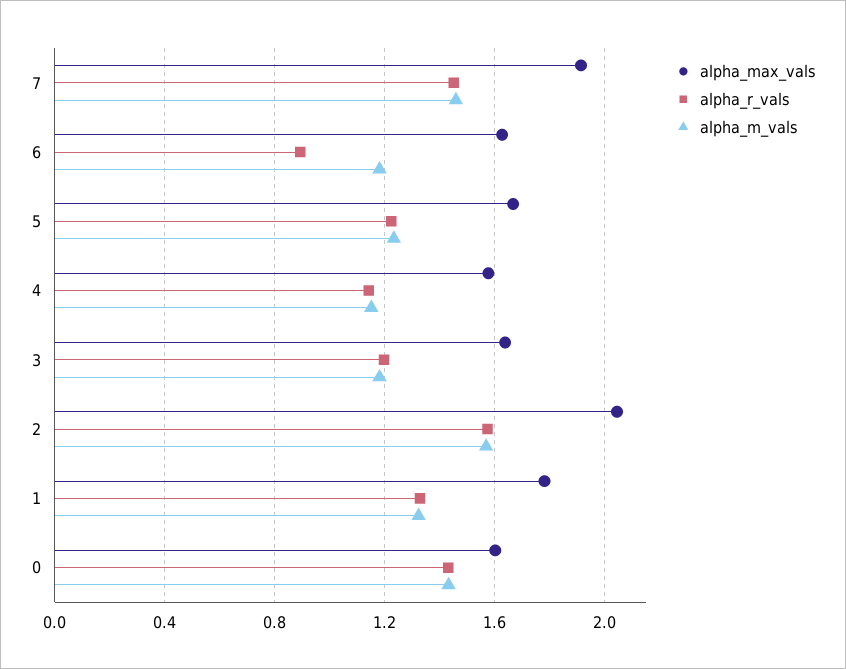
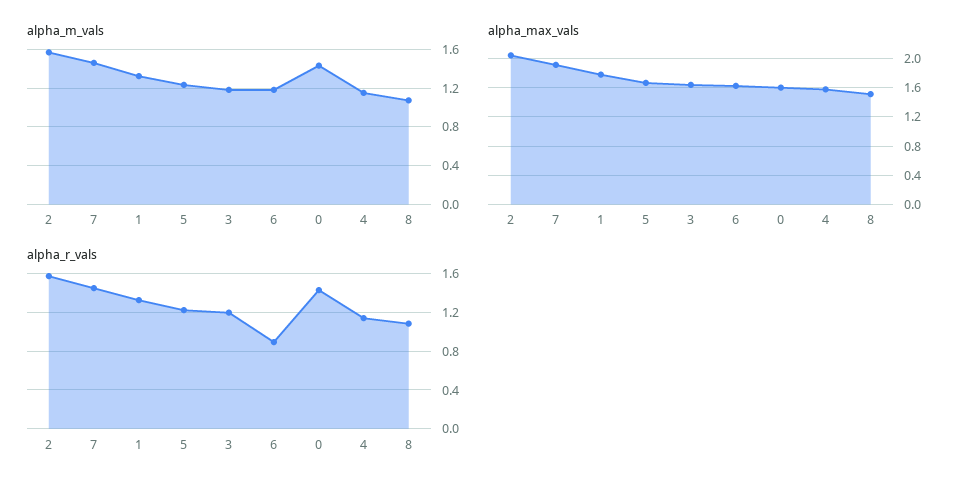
  {
    "alpha_max_vals": {
      "7": 1.9,
      "6": 1.65,
      "5": 1.65,
      "4": 1.6,
      "3": 1.65,
      "2": 2.05,
      "1": 1.8,
-     "0": 1.6
+     "0": 1.6,
+     "8": 1.5
    },
    "alpha_r_vals": {
      "7": 1.45,
      "6": 0.9,
      "5": 1.2,
      "4": 1.15,
      "3": 1.2,
      "2": 1.55,
      "1": 1.35,
-     "0": 1.45
+     "0": 1.45,
+     "8": 1.1
    },
    "alpha_m_vals": {
      "7": 1.45,
      "6": 1.2,
      "5": 1.25,
      "4": 1.15,
      "3": 1.2,
      "2": 1.55,
      "1": 1.3,
-     "0": 1.45
+     "0": 1.45,
+     "8": 1.1
    }
  }

